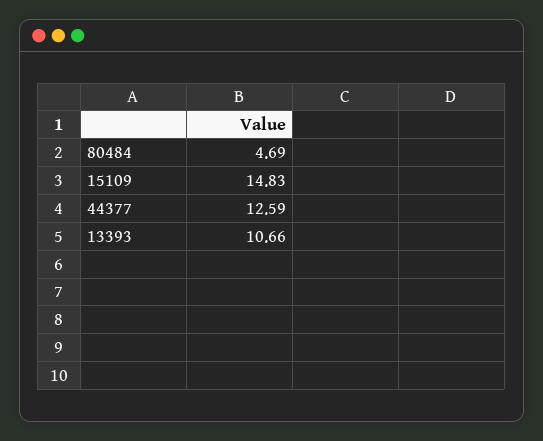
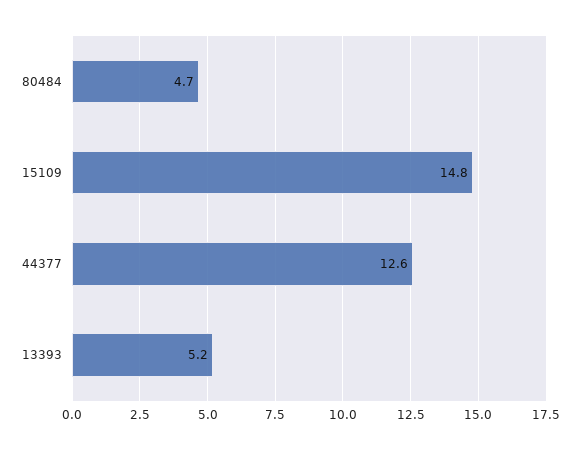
  {
    "80484": 4.69,
    "15109": 14.83,
    "44377": 12.59,
-   "13393": 10.66
+   "13393": 5.2
  }

